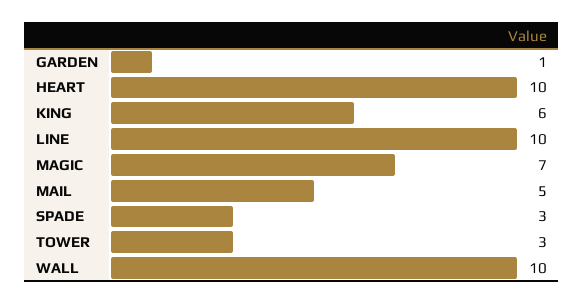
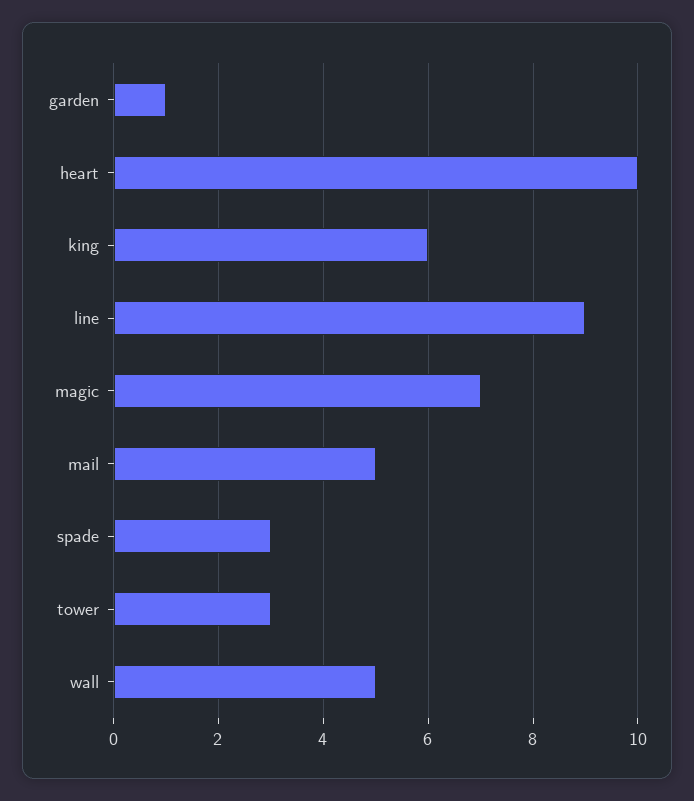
  {
    "GARDEN": 1,
    "HEART": 10,
    "KING": 6,
-   "LINE": 10,
+   "LINE": 9,
    "MAGIC": 7,
    "MAIL": 5,
    "SPADE": 3,
    "TOWER": 3,
-   "WALL": 10
+   "WALL": 5
  }

